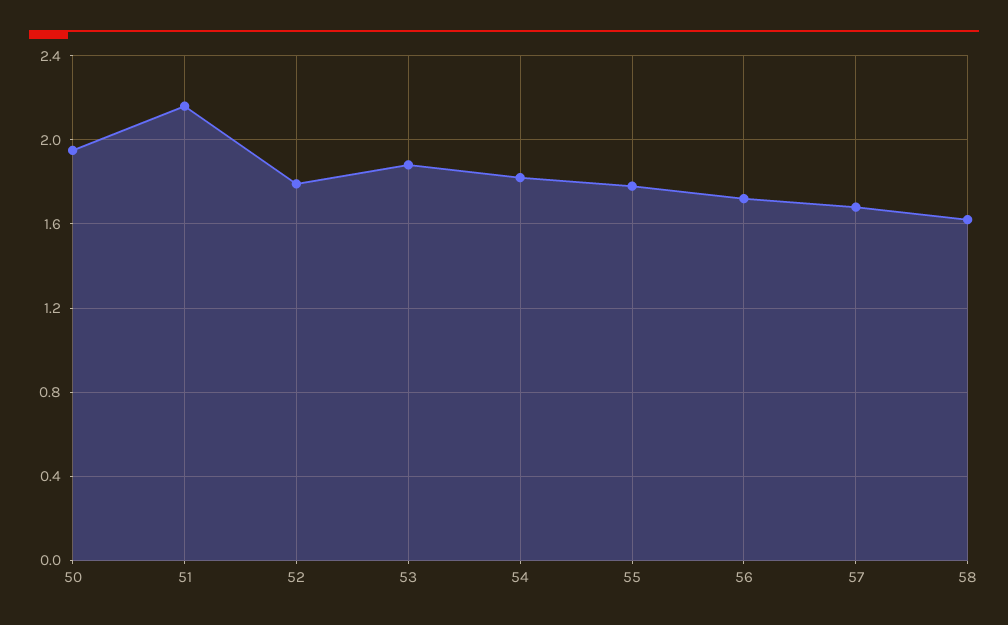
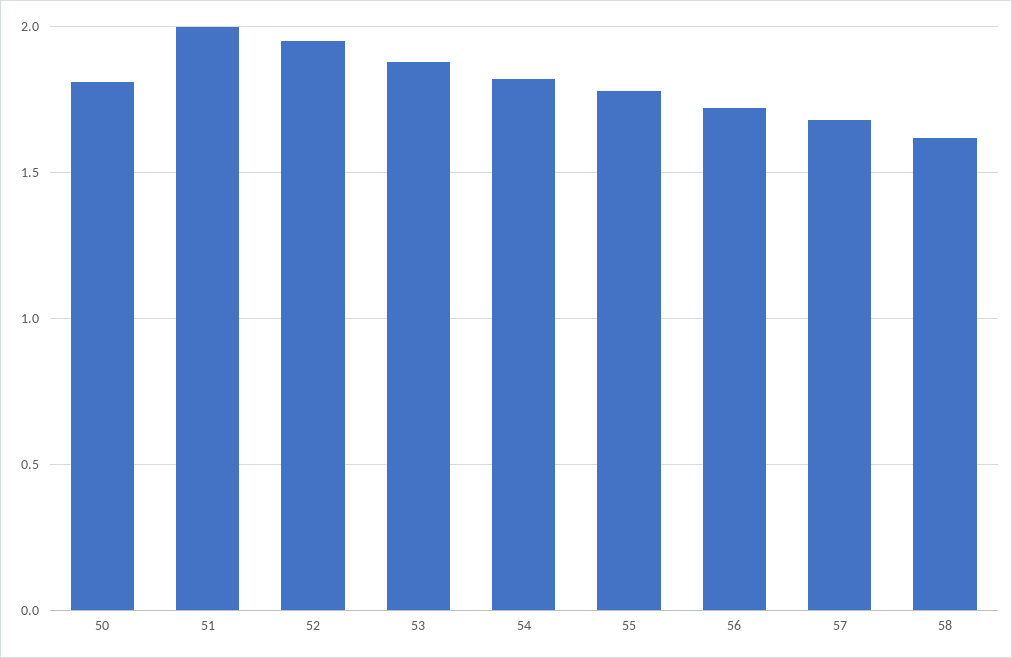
  {
-   "50": 1.95,
+   "50": 1.8,
-   "51": 2.15,
+   "51": 2,
-   "52": 1.8,
+   "52": 1.95,
    "53": 1.9,
    "54": 1.8,
    "55": 1.8,
    "56": 1.7,
    "57": 1.7,
    "58": 1.6
  }

